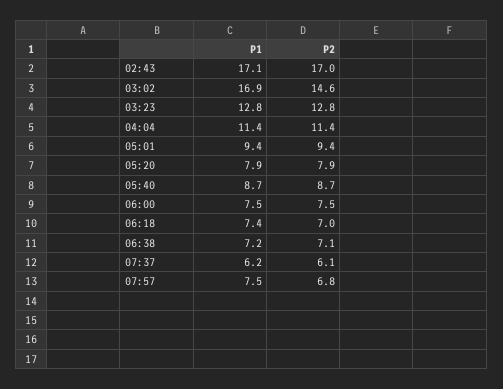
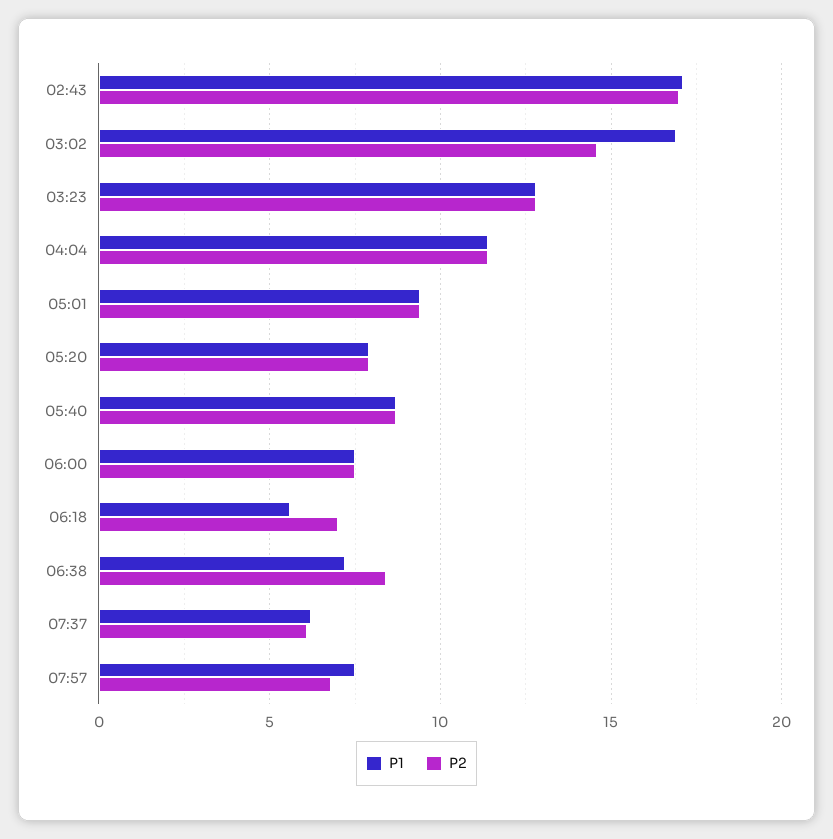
  {
    "P1": {
      "02:43": 17.1,
      "03:02": 16.9,
      "03:23": 12.8,
      "04:04": 11.4,
      "05:01": 9.4,
      "05:20": 7.9,
      "05:40": 8.7,
      "06:00": 7.5,
-     "06:18": 7.4,
+     "06:18": 5.5,
      "06:38": 7.2,
      "07:37": 6.2,
      "07:57": 7.5
    },
    "P2": {
      "02:43": 17,
      "03:02": 14.6,
      "03:23": 12.8,
      "04:04": 11.4,
      "05:01": 9.4,
      "05:20": 7.9,
      "05:40": 8.7,
      "06:00": 7.5,
      "06:18": 7,
-     "06:38": 7.1,
+     "06:38": 8.5,
      "07:37": 6.1,
      "07:57": 6.8
    }
  }

